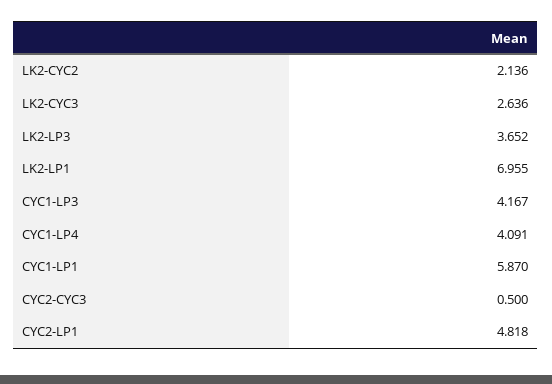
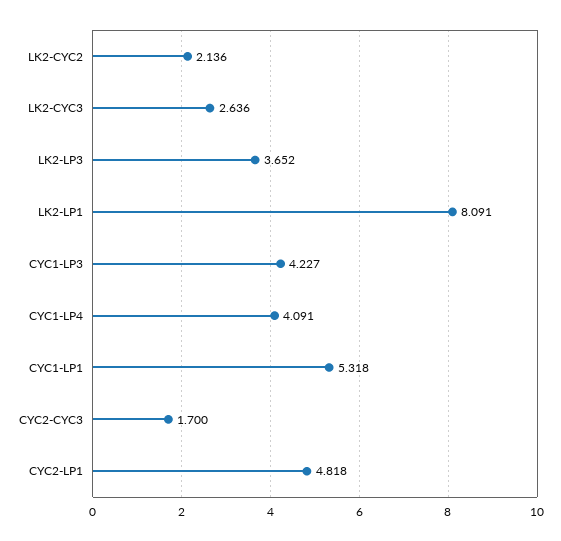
  {
    "LK2-CYC2": 2.136,
    "LK2-CYC3": 2.636,
    "LK2-LP3": 3.652,
-   "LK2-LP1": 6.955,
+   "LK2-LP1": 8.091,
-   "CYC1-LP3": 4.167,
+   "CYC1-LP3": 4.227,
    "CYC1-LP4": 4.091,
-   "CYC1-LP1": 5.87,
+   "CYC1-LP1": 5.318,
-   "CYC2-CYC3": 0.5,
+   "CYC2-CYC3": 1.7,
    "CYC2-LP1": 4.818
  }

